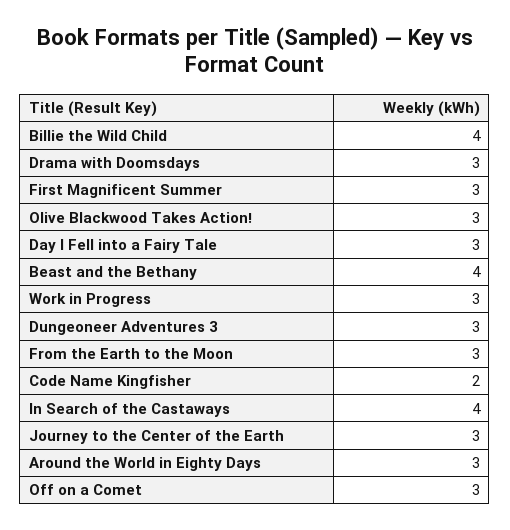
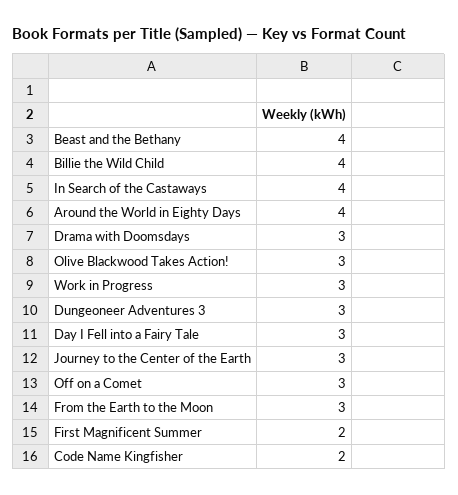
  {
    "Billie the Wild Child": 4,
    "Drama with Doomsdays": 3,
-   "First Magnificent Summer": 3,
+   "First Magnificent Summer": 2,
    "Olive Blackwood Takes Action!": 3,
    "Day I Fell into a Fairy Tale": 3,
    "Beast and the Bethany": 4,
    "Work in Progress": 3,
    "Dungeoneer Adventures 3": 3,
    "From the Earth to the Moon": 3,
    "Code Name Kingfisher": 2,
    "In Search of the Castaways": 4,
    "Journey to the Center of the Earth": 3,
-   "Around the World in Eighty Days": 3,
+   "Around the World in Eighty Days": 4,
    "Off on a Comet": 3
  }

